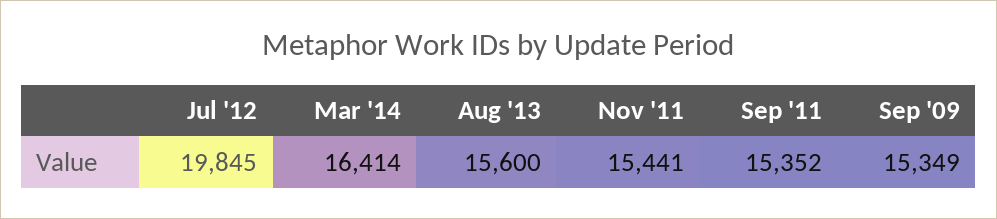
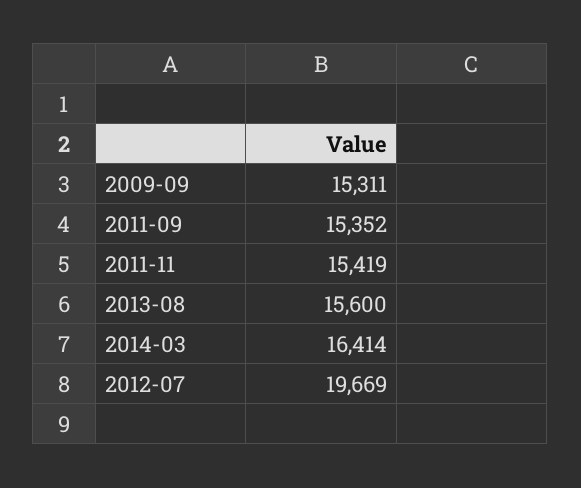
  {
-   "Jul '12": 19845,
+   "Jul '12": 19669,
    "Mar '14": 16414,
    "Aug '13": 15600,
-   "Nov '11": 15441,
+   "Nov '11": 15419,
    "Sep '11": 15352,
-   "Sep '09": 15349
+   "Sep '09": 15311
  }

